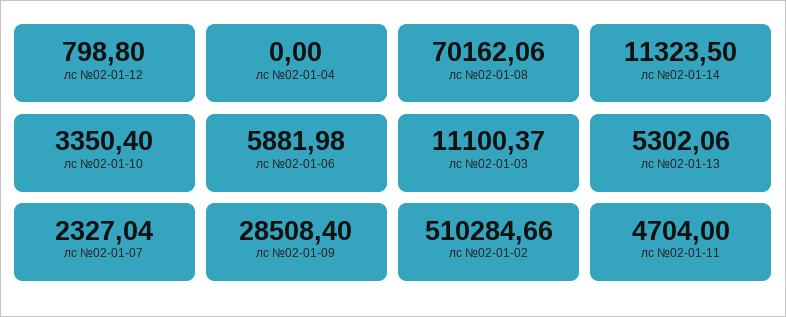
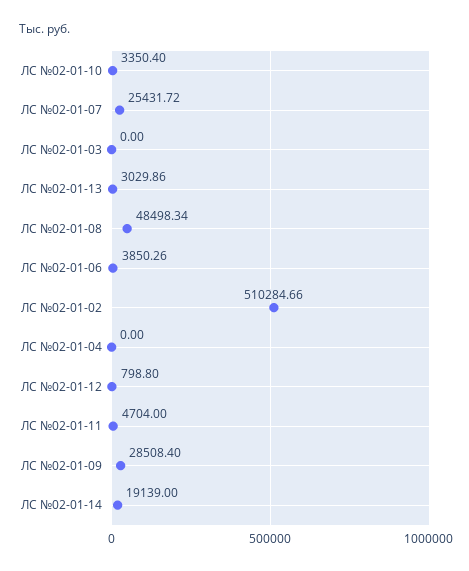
  {
    "лс №02-01-12": 798.8,
    "лс №02-01-04": 0,
-   "лс №02-01-08": 70162.06,
+   "лс №02-01-08": 48498.34,
-   "лс №02-01-14": 11323.5,
+   "лс №02-01-14": 19139,
    "лс №02-01-10": 3350.4,
-   "лс №02-01-06": 5881.98,
+   "лс №02-01-06": 3850.26,
-   "лс №02-01-03": 11100.37,
+   "лс №02-01-03": 0,
-   "лс №02-01-13": 5302.06,
+   "лс №02-01-13": 3029.86,
-   "лс №02-01-07": 2327.04,
+   "лс №02-01-07": 25431.72,
    "лс №02-01-09": 28508.4,
    "лс №02-01-02": 510284.66,
    "лс №02-01-11": 4704
  }

